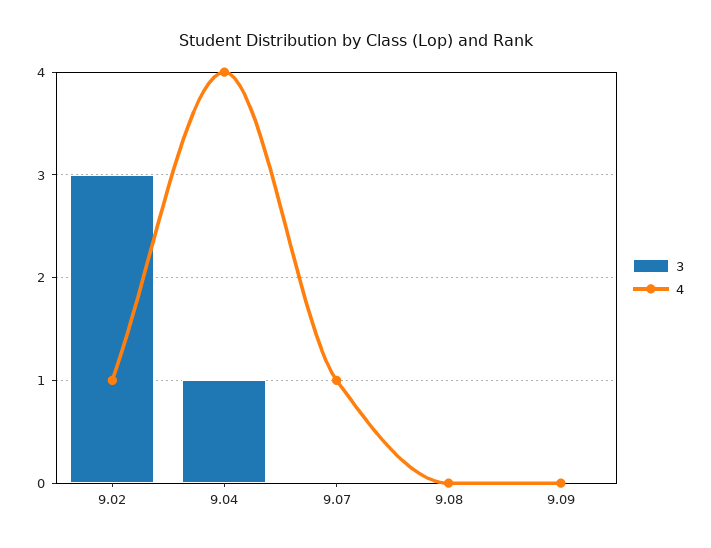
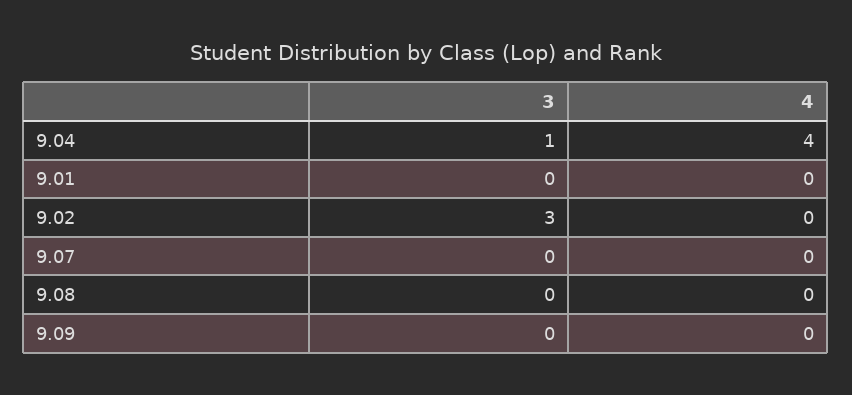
  {
    "3": {
      "9.02": 3,
      "9.04": 1,
      "9.07": 0,
      "9.08": 0,
-     "9.09": 0
+     "9.09": 0,
+     "9.01": 0
    },
    "4": {
-     "9.02": 1,
+     "9.02": 0,
      "9.04": 4,
-     "9.07": 1,
+     "9.07": 0,
      "9.08": 0,
-     "9.09": 0
+     "9.09": 0,
+     "9.01": 0
    }
  }

